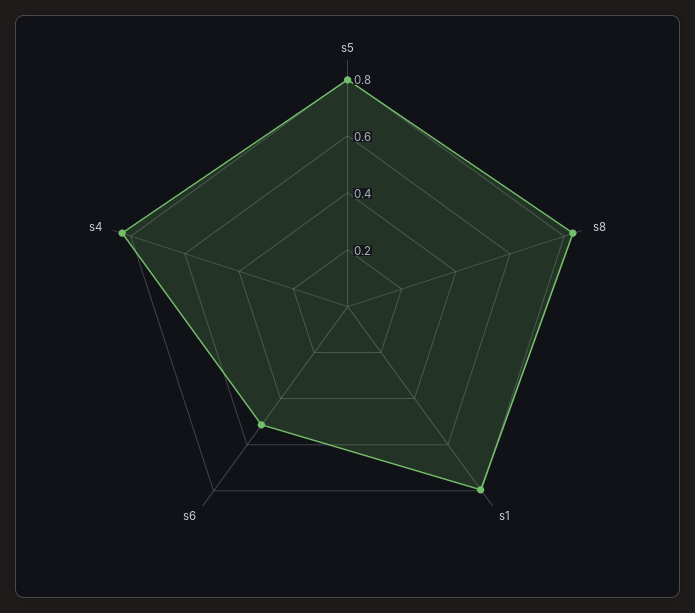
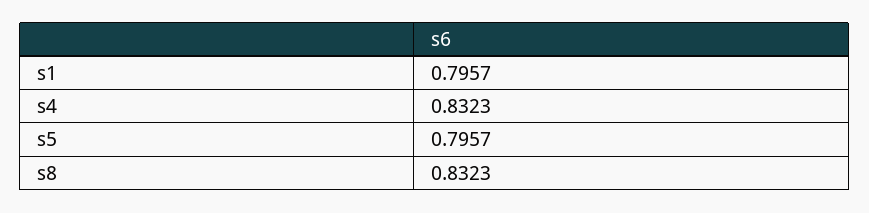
  {
    "s5": 0.7957,
    "s8": 0.8323,
    "s1": 0.7957,
-   "s6": 0.5,
    "s4": 0.8323
  }

